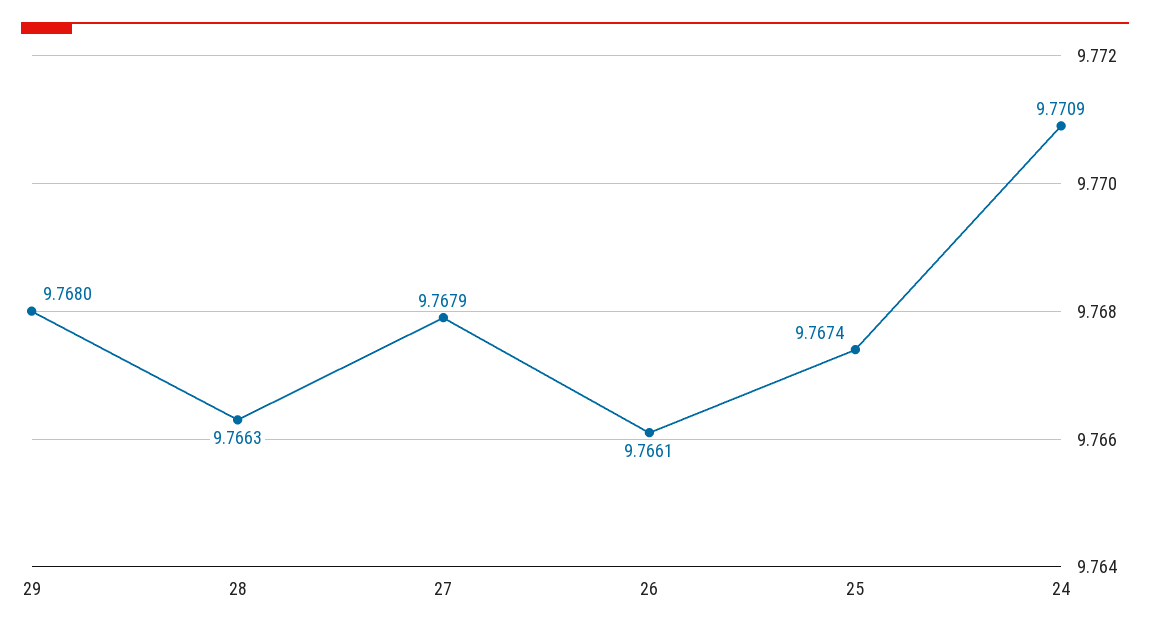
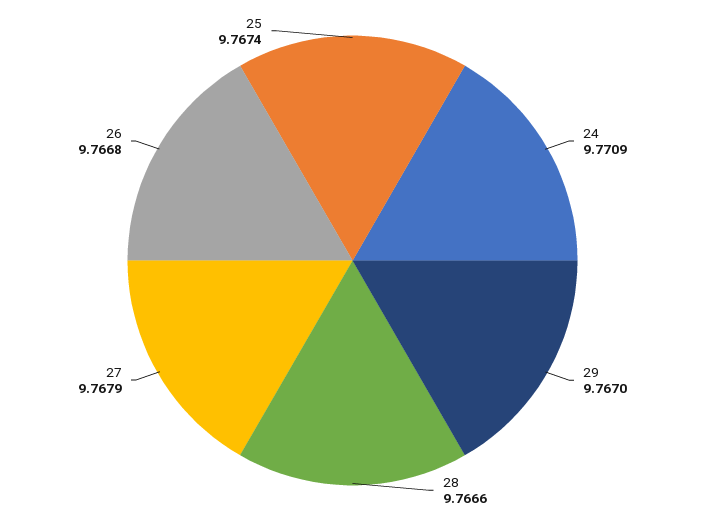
  {
-   "29": 9.768,
+   "29": 9.767,
-   "28": 9.7663,
+   "28": 9.7666,
    "27": 9.7679,
-   "26": 9.7661,
+   "26": 9.7668,
    "25": 9.7674,
    "24": 9.7709
  }

